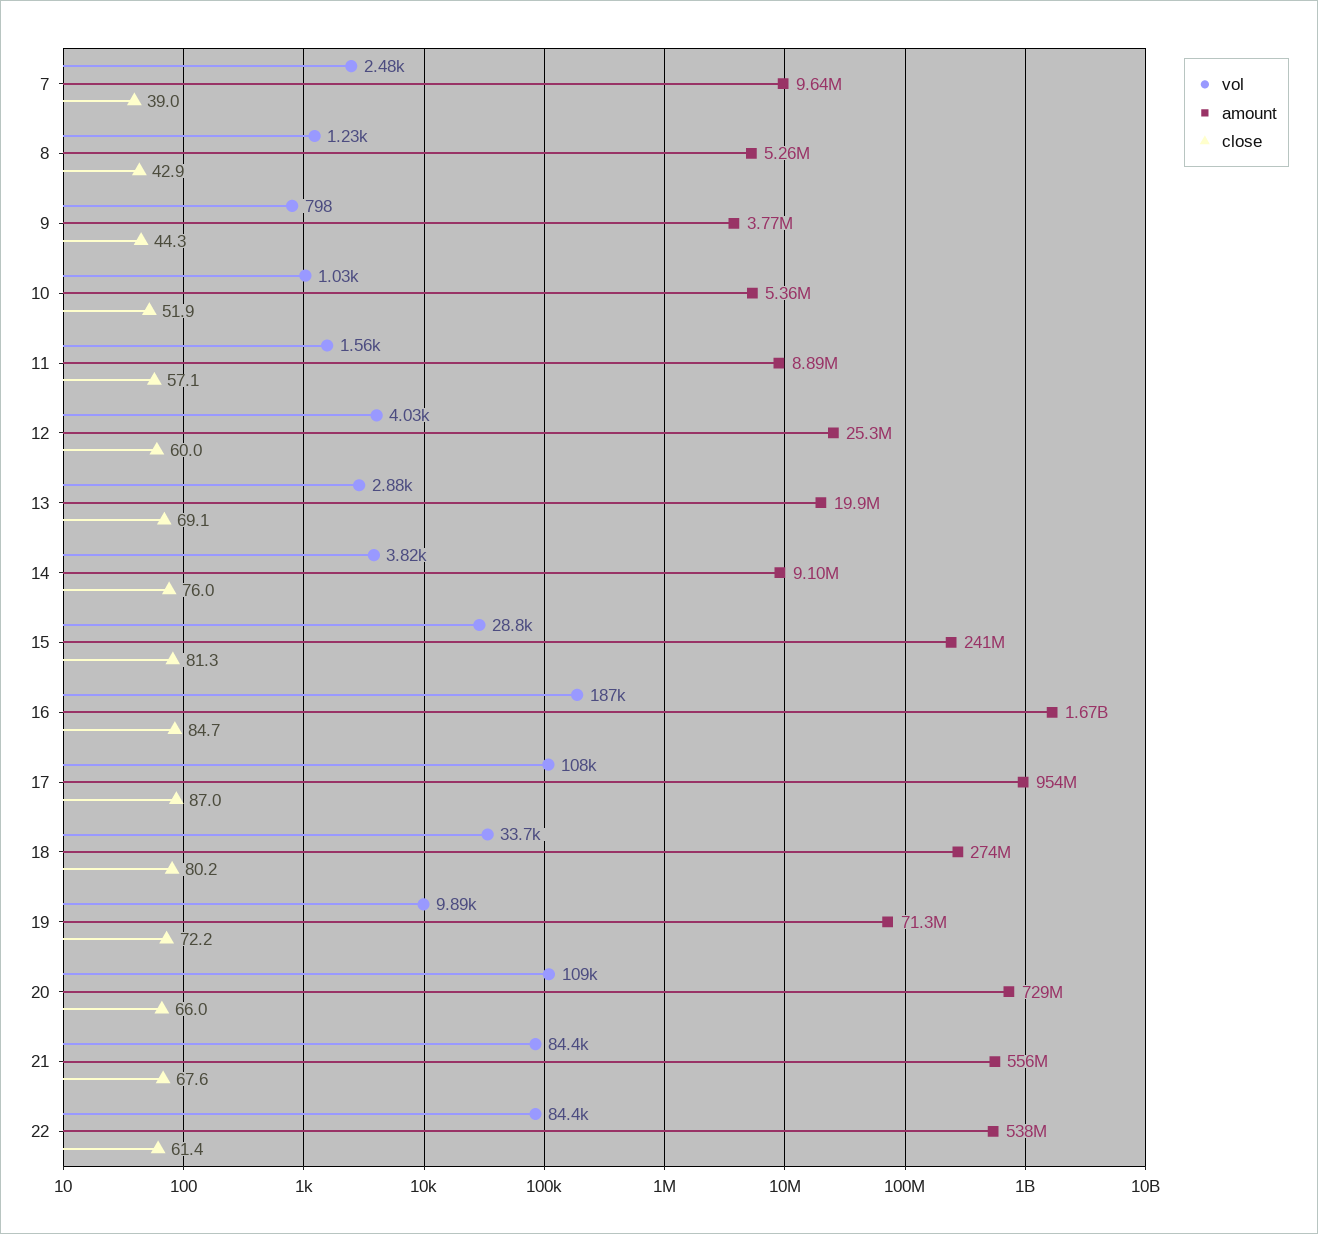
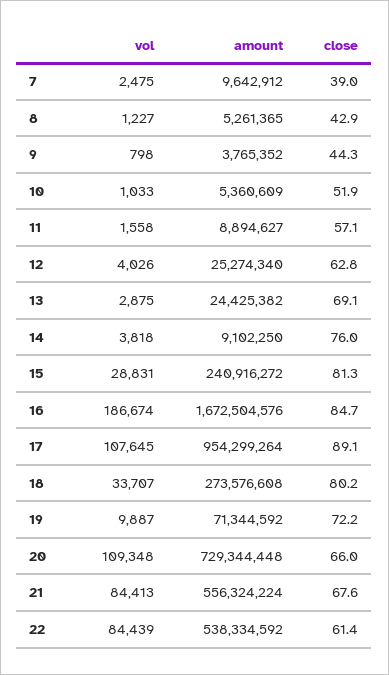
  {
    "vol": {
      "7": 2475,
      "8": 1227,
      "9": 798,
      "10": 1033,
      "11": 1558,
      "12": 4026,
      "13": 2875,
      "14": 3818,
      "15": 28831,
      "16": 186674,
      "17": 107645,
      "18": 33707,
      "19": 9887,
      "20": 109348,
      "21": 84413,
      "22": 84439
    },
    "amount": {
      "7": 9642912,
      "8": 5261365,
      "9": 3765352,
      "10": 5360609,
      "11": 8894627,
      "12": 25274340,
-     "13": 19900000,
+     "13": 24425382,
      "14": 9102250,
      "15": 240916272,
      "16": 1672504576,
      "17": 954299264,
      "18": 273576608,
      "19": 71344592,
      "20": 729344448,
      "21": 556324224,
      "22": 538334592
    },
    "close": {
      "7": 39,
      "8": 42.9,
      "9": 44.3,
      "10": 51.9,
      "11": 57.1,
-     "12": 60,
+     "12": 62.8,
      "13": 69.1,
      "14": 76,
      "15": 81.3,
      "16": 84.7,
-     "17": 87,
+     "17": 89.1,
      "18": 80.2,
      "19": 72.2,
      "20": 66,
      "21": 67.6,
      "22": 61.4
    }
  }

